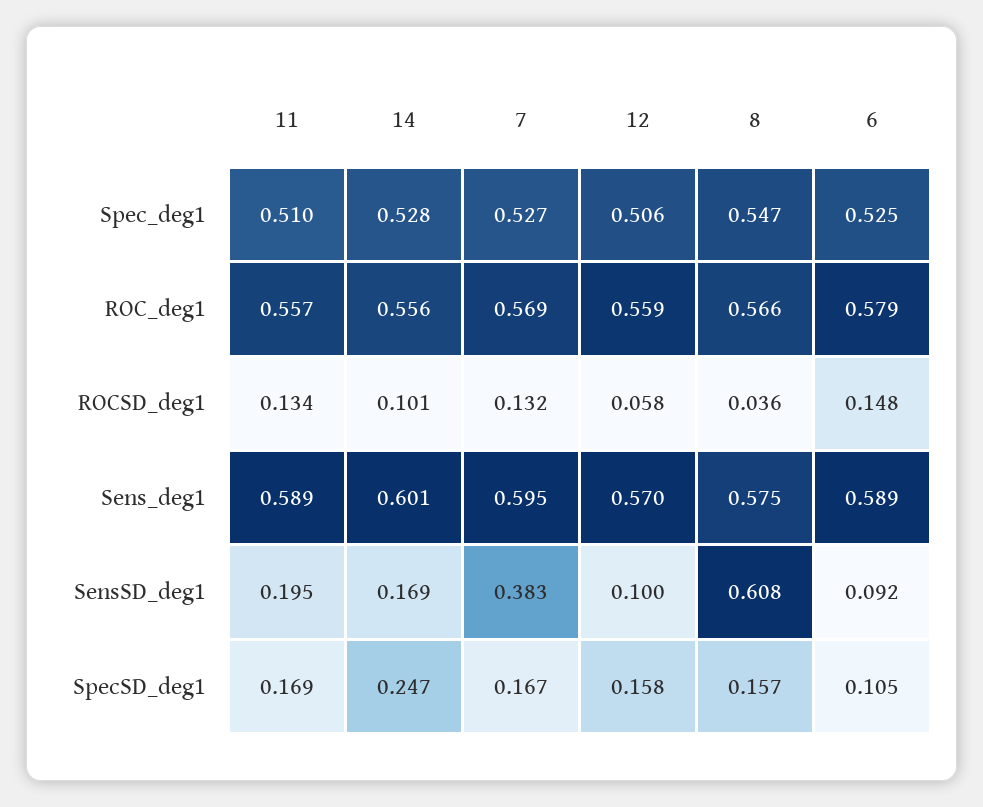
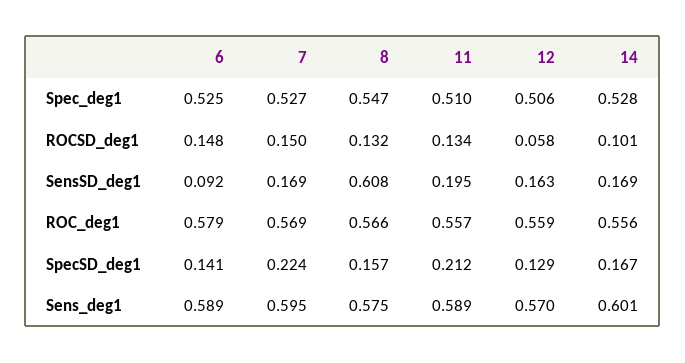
  {
    "11": {
      "Spec_deg1": 0.51,
      "ROC_deg1": 0.557,
      "ROCSD_deg1": 0.134,
      "Sens_deg1": 0.589,
      "SensSD_deg1": 0.195,
-     "SpecSD_deg1": 0.169
+     "SpecSD_deg1": 0.212
    },
    "14": {
      "Spec_deg1": 0.528,
      "ROC_deg1": 0.556,
      "ROCSD_deg1": 0.101,
      "Sens_deg1": 0.601,
      "SensSD_deg1": 0.169,
-     "SpecSD_deg1": 0.247
+     "SpecSD_deg1": 0.167
    },
    "7": {
      "Spec_deg1": 0.527,
      "ROC_deg1": 0.569,
-     "ROCSD_deg1": 0.132,
+     "ROCSD_deg1": 0.15,
      "Sens_deg1": 0.595,
-     "SensSD_deg1": 0.383,
+     "SensSD_deg1": 0.169,
-     "SpecSD_deg1": 0.167
+     "SpecSD_deg1": 0.224
    },
    "12": {
      "Spec_deg1": 0.506,
      "ROC_deg1": 0.559,
      "ROCSD_deg1": 0.058,
      "Sens_deg1": 0.57,
-     "SensSD_deg1": 0.1,
+     "SensSD_deg1": 0.163,
-     "SpecSD_deg1": 0.158
+     "SpecSD_deg1": 0.129
    },
    "8": {
      "Spec_deg1": 0.547,
      "ROC_deg1": 0.566,
-     "ROCSD_deg1": 0.036,
+     "ROCSD_deg1": 0.132,
      "Sens_deg1": 0.575,
      "SensSD_deg1": 0.608,
      "SpecSD_deg1": 0.157
    },
    "6": {
      "Spec_deg1": 0.525,
      "ROC_deg1": 0.579,
      "ROCSD_deg1": 0.148,
      "Sens_deg1": 0.589,
      "SensSD_deg1": 0.092,
-     "SpecSD_deg1": 0.105
+     "SpecSD_deg1": 0.141
    }
  }

